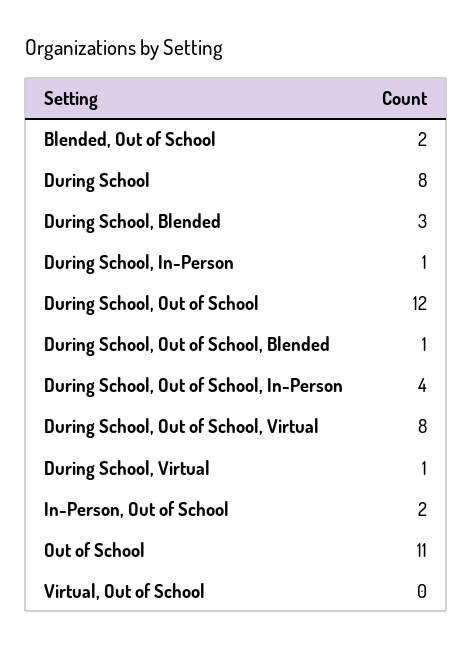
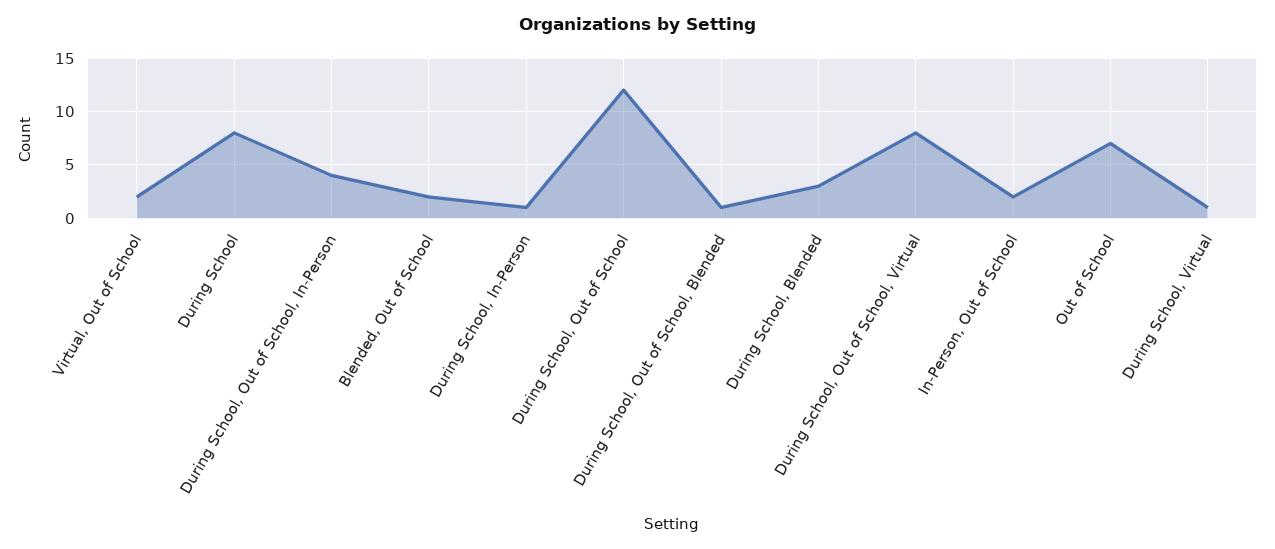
  {
    "Blended, Out of School": 2,
    "During School": 8,
    "During School, Blended": 3,
    "During School, In-Person": 1,
    "During School, Out of School": 12,
    "During School, Out of School, Blended": 1,
    "During School, Out of School, In-Person": 4,
    "During School, Out of School, Virtual": 8,
    "During School, Virtual": 1,
    "In-Person, Out of School": 2,
-   "Out of School": 11,
+   "Out of School": 7,
-   "Virtual, Out of School": 0
+   "Virtual, Out of School": 2
  }

